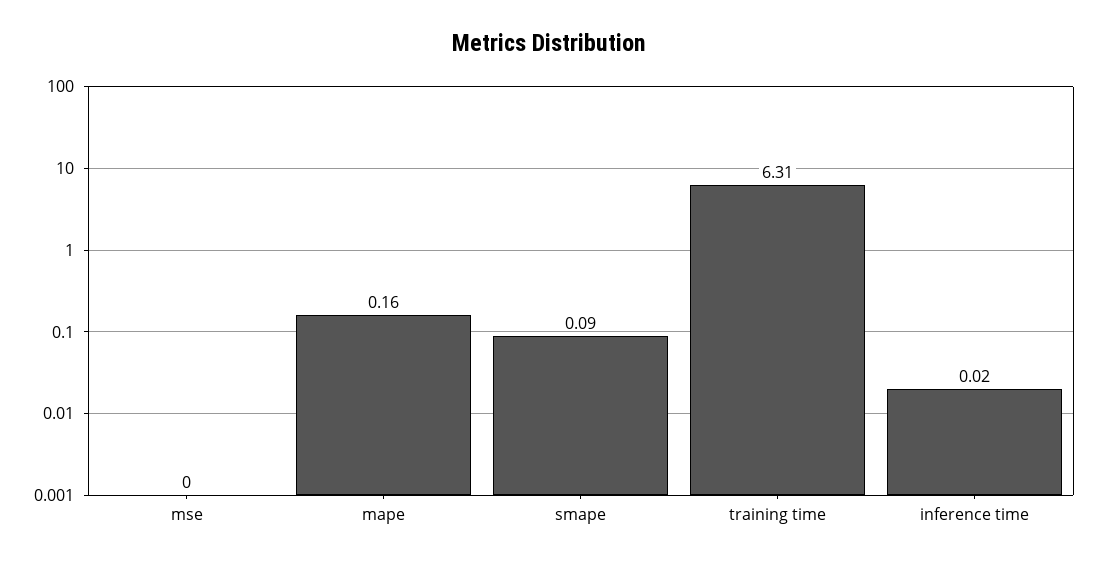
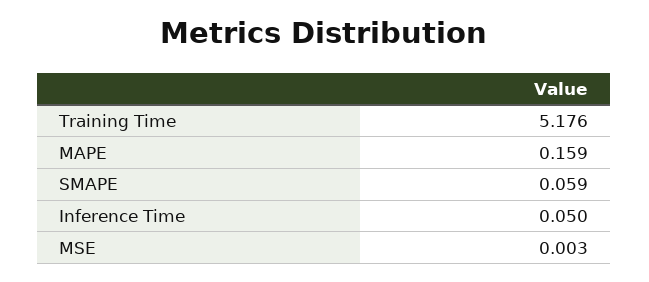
  {
    "mse": 0.003,
    "mape": 0.159,
-   "smape": 0.09,
+   "smape": 0.059,
-   "training time": 6.31,
+   "training time": 5.176,
-   "inference time": 0.02
+   "inference time": 0.05
  }

